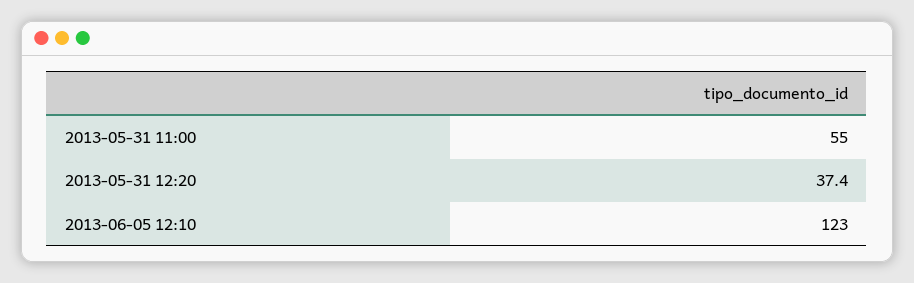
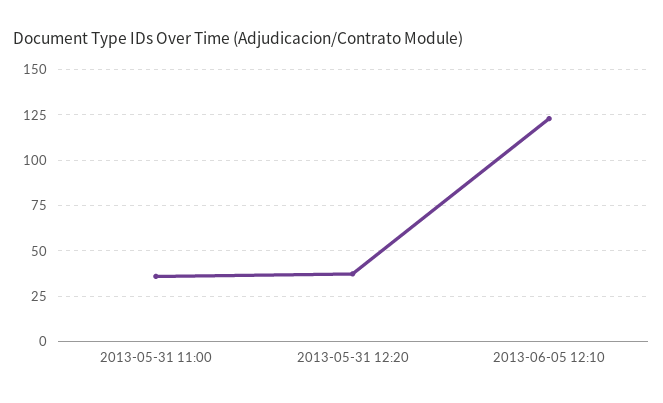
  {
-   "2013-05-31 11:00": 55,
+   "2013-05-31 11:00": 35,
    "2013-05-31 12:20": 37.4,
    "2013-06-05 12:10": 123
  }

